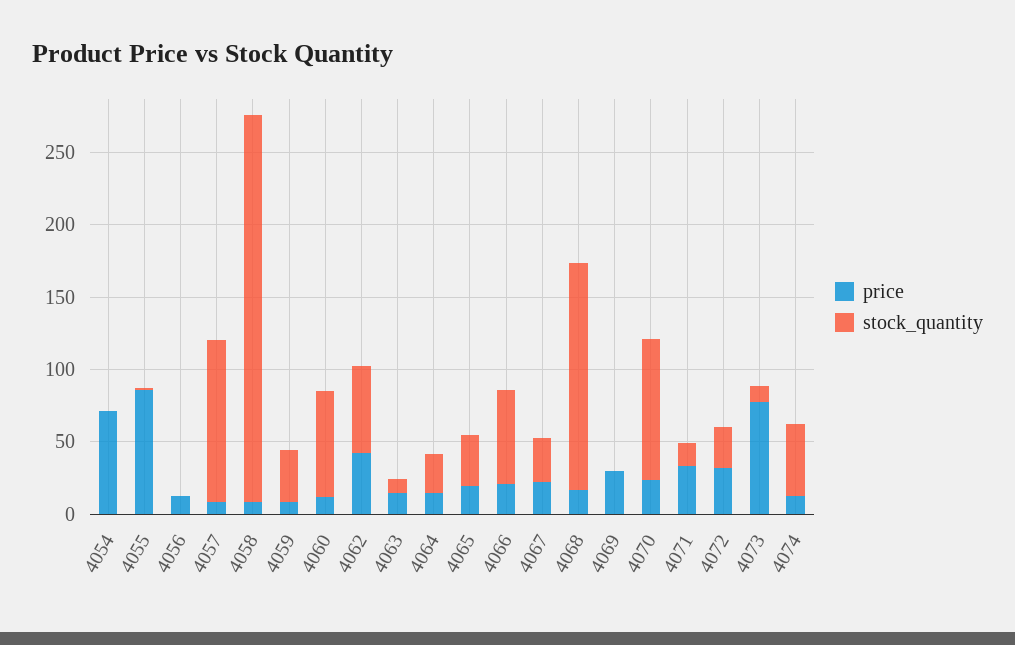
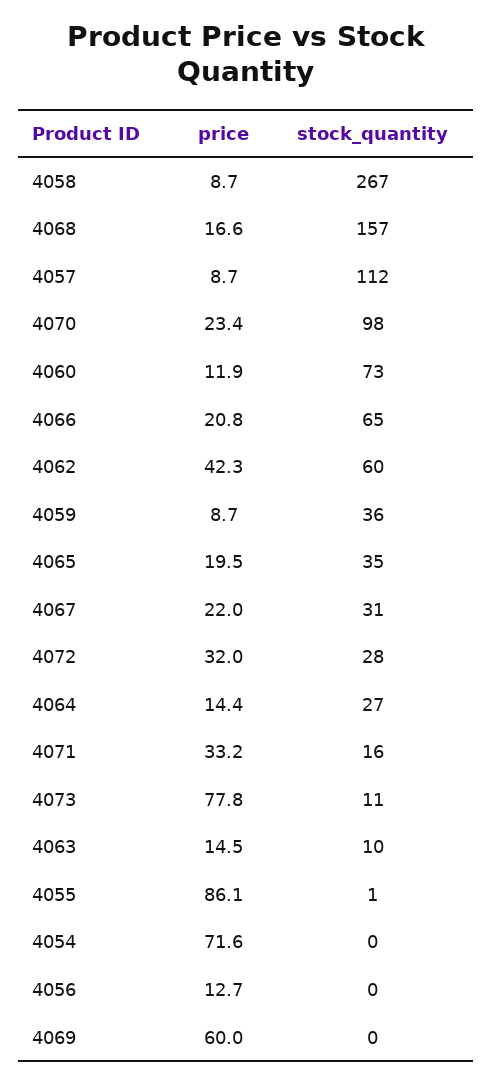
  {
    "price": {
      "4054": 71.6,
      "4055": 86.1,
      "4056": 12.7,
      "4057": 8.7,
      "4058": 8.7,
      "4059": 8.7,
      "4060": 11.9,
      "4062": 42.3,
      "4063": 14.5,
      "4064": 14.4,
      "4065": 19.5,
      "4066": 20.8,
      "4067": 22,
      "4068": 16.6,
-     "4069": 30,
+     "4069": 60,
      "4070": 23.4,
      "4071": 33.2,
      "4072": 32,
-     "4073": 77.8,
+     "4073": 77.8
-     "4074": 10
    },
    "stock_quantity": {
      "4054": 0,
      "4055": 1,
      "4056": 0,
      "4057": 112,
      "4058": 267,
      "4059": 36,
      "4060": 73,
      "4062": 60,
      "4063": 10,
      "4064": 27,
      "4065": 35,
      "4066": 65,
      "4067": 31,
      "4068": 157,
      "4069": 0,
      "4070": 98,
      "4071": 16,
      "4072": 28,
-     "4073": 11,
+     "4073": 11
-     "4074": 50
    }
  }

